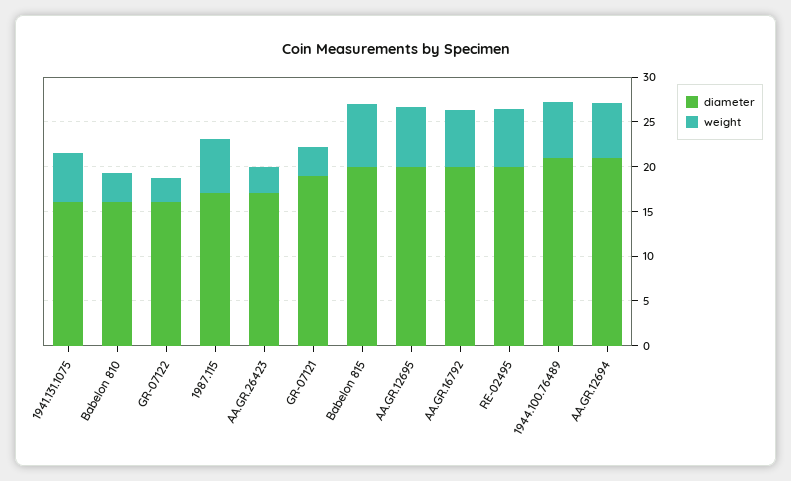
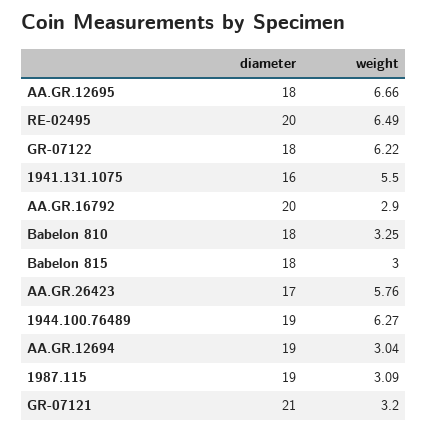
  {
    "diameter": {
      "1941.131.1075": 16,
-     "Babelon 810": 16,
+     "Babelon 810": 18,
-     "GR-07122": 16,
+     "GR-07122": 18,
-     "1987.115": 17,
+     "1987.115": 19,
      "AA.GR.26423": 17,
-     "GR-07121": 19,
+     "GR-07121": 21,
-     "Babelon 815": 20,
+     "Babelon 815": 18,
-     "AA.GR.12695": 20,
+     "AA.GR.12695": 18,
      "AA.GR.16792": 20,
      "RE-02495": 20,
-     "1944.100.76489": 21,
+     "1944.100.76489": 19,
-     "AA.GR.12694": 21
+     "AA.GR.12694": 19
    },
    "weight": {
      "1941.131.1075": 5.5,
      "Babelon 810": 3.25,
-     "GR-07122": 3,
+     "GR-07122": 6.22,
-     "1987.115": 6,
+     "1987.115": 3.09,
-     "AA.GR.26423": 3,
+     "AA.GR.26423": 5.76,
      "GR-07121": 3.2,
-     "Babelon 815": 7,
+     "Babelon 815": 3,
      "AA.GR.12695": 6.66,
-     "AA.GR.16792": 6,
+     "AA.GR.16792": 2.9,
      "RE-02495": 6.49,
      "1944.100.76489": 6.27,
-     "AA.GR.12694": 6
+     "AA.GR.12694": 3.04
    }
  }

